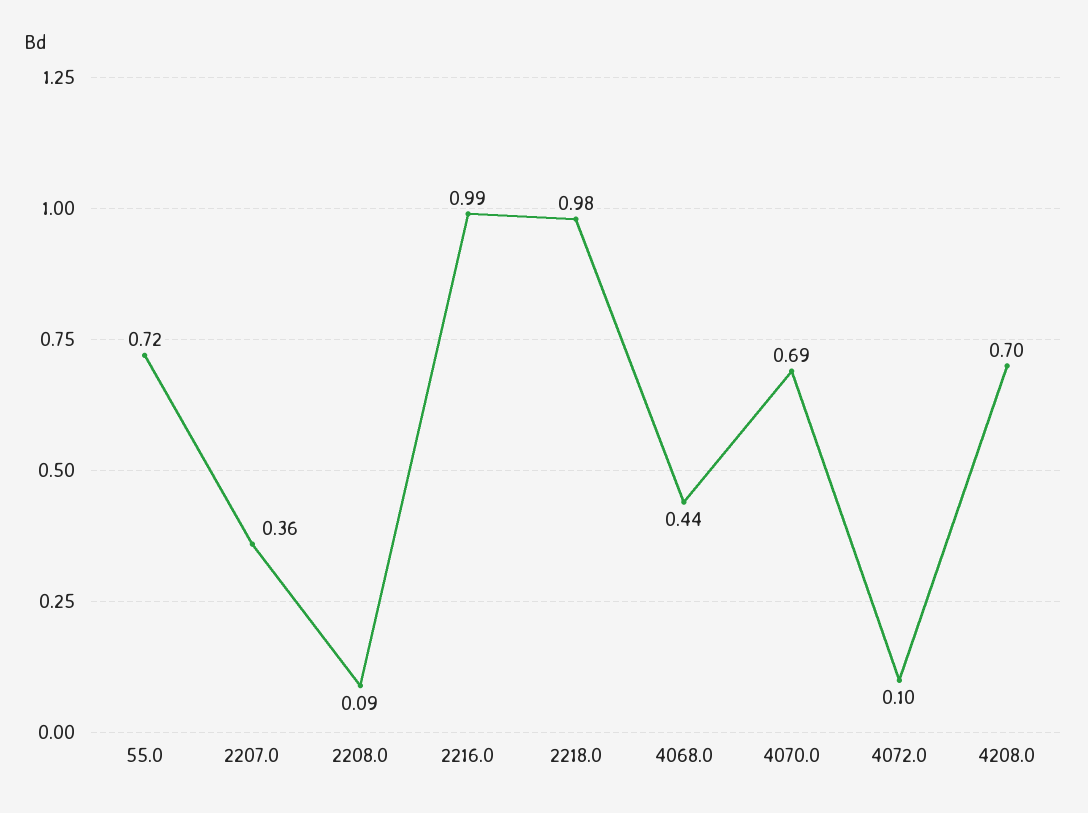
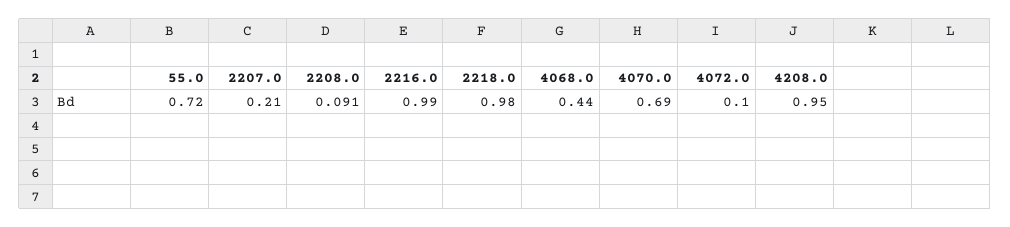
  {
    "55.0": 0.72,
-   "2207.0": 0.36,
+   "2207.0": 0.21,
    "2208.0": 0.091,
    "2216.0": 0.99,
    "2218.0": 0.98,
    "4068.0": 0.44,
    "4070.0": 0.69,
    "4072.0": 0.1,
-   "4208.0": 0.7
+   "4208.0": 0.95
  }

